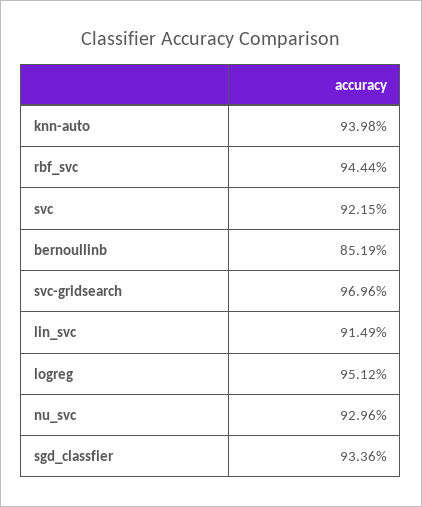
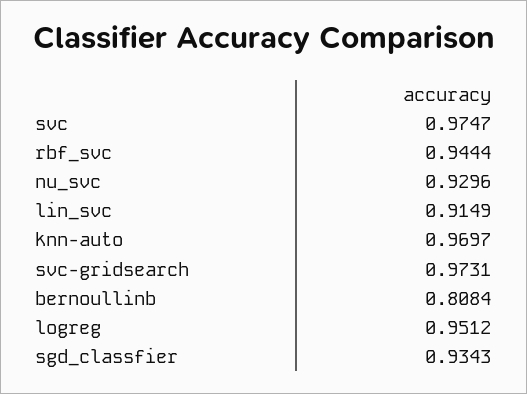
  {
-   "knn-auto": 0.9398,
+   "knn-auto": 0.9697,
    "rbf_svc": 0.9444,
-   "svc": 0.9215,
+   "svc": 0.9747,
-   "bernoullinb": 0.8519,
+   "bernoullinb": 0.8084,
-   "svc-gridsearch": 0.9696,
+   "svc-gridsearch": 0.9731,
    "lin_svc": 0.9149,
    "logreg": 0.9512,
    "nu_svc": 0.9296,
-   "sgd_classfier": 0.9336
+   "sgd_classfier": 0.9343
  }

